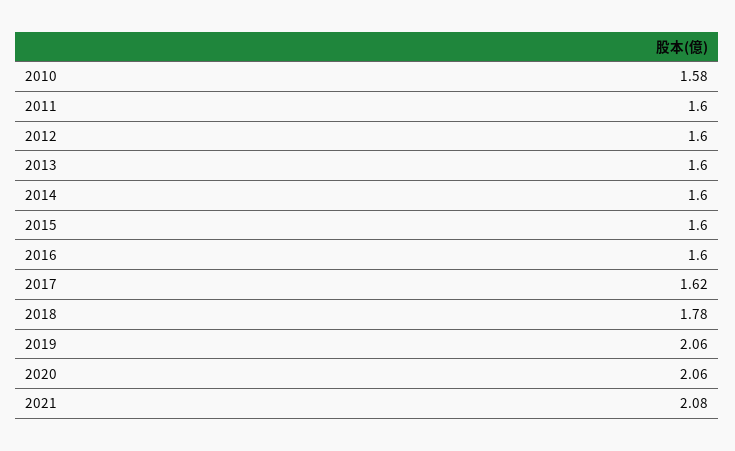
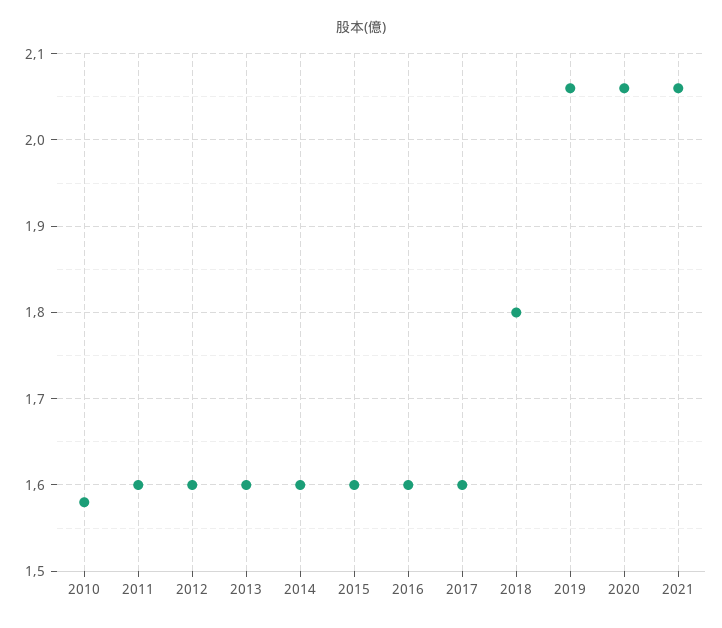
  {
    "2010": 1.58,
    "2011": 1.6,
    "2012": 1.6,
    "2013": 1.6,
    "2014": 1.6,
    "2015": 1.6,
    "2016": 1.6,
-   "2017": 1.62,
+   "2017": 1.6,
-   "2018": 1.78,
+   "2018": 1.8,
    "2019": 2.06,
    "2020": 2.06,
-   "2021": 2.08
+   "2021": 2.06
  }

